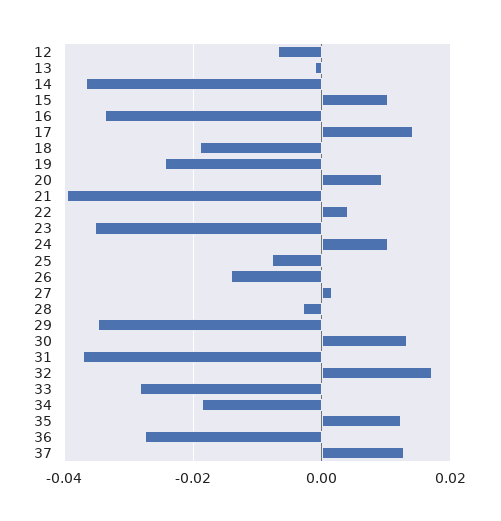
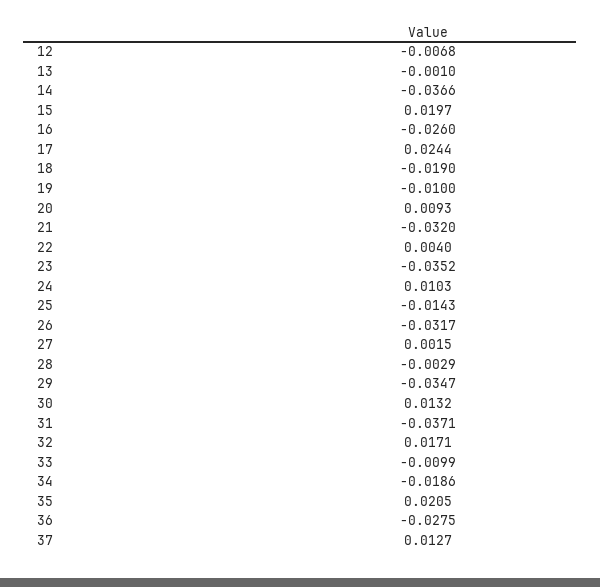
  {
    "12": -0.0068,
    "13": -0.001,
    "14": -0.0366,
-   "15": 0.01,
+   "15": 0.0197,
-   "16": -0.034,
+   "16": -0.026,
-   "17": 0.014,
+   "17": 0.0244,
    "18": -0.019,
-   "19": -0.024,
+   "19": -0.01,
    "20": 0.0093,
-   "21": -0.04,
+   "21": -0.032,
    "22": 0.004,
    "23": -0.0352,
    "24": 0.0103,
-   "25": -0.008,
+   "25": -0.0143,
-   "26": -0.014,
+   "26": -0.0317,
    "27": 0.0015,
    "28": -0.0029,
    "29": -0.0347,
    "30": 0.0132,
    "31": -0.0371,
    "32": 0.0171,
-   "33": -0.028,
+   "33": -0.0099,
    "34": -0.0186,
-   "35": 0.012,
+   "35": 0.0205,
    "36": -0.0275,
    "37": 0.0127
  }

